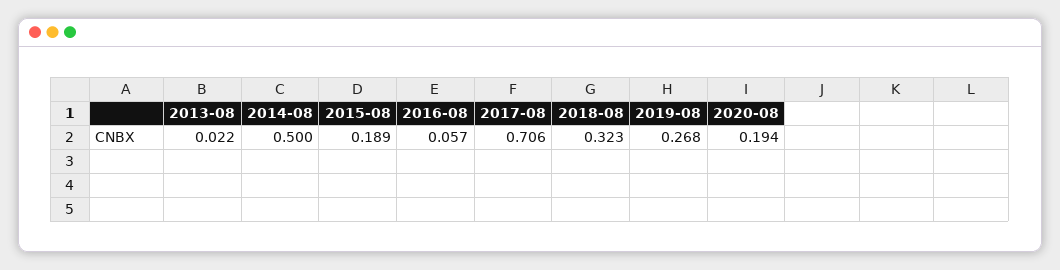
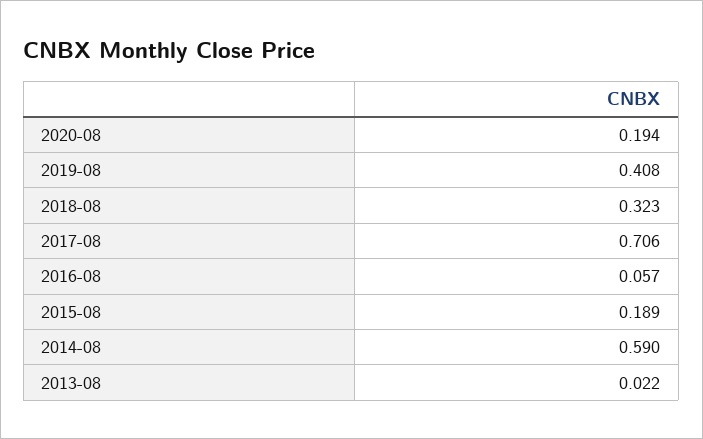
  {
    "2013-08": 0.022,
-   "2014-08": 0.5,
+   "2014-08": 0.59,
    "2015-08": 0.189,
    "2016-08": 0.057,
    "2017-08": 0.706,
    "2018-08": 0.323,
-   "2019-08": 0.268,
+   "2019-08": 0.408,
    "2020-08": 0.194
  }

